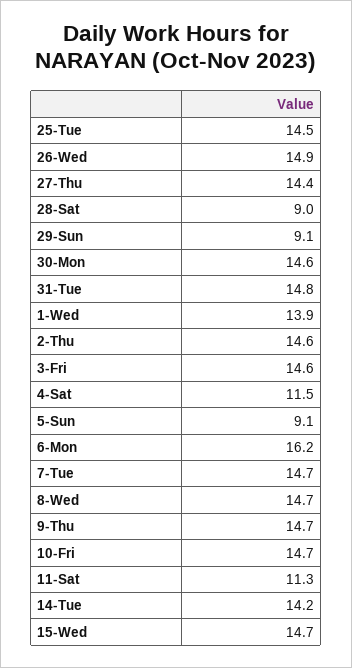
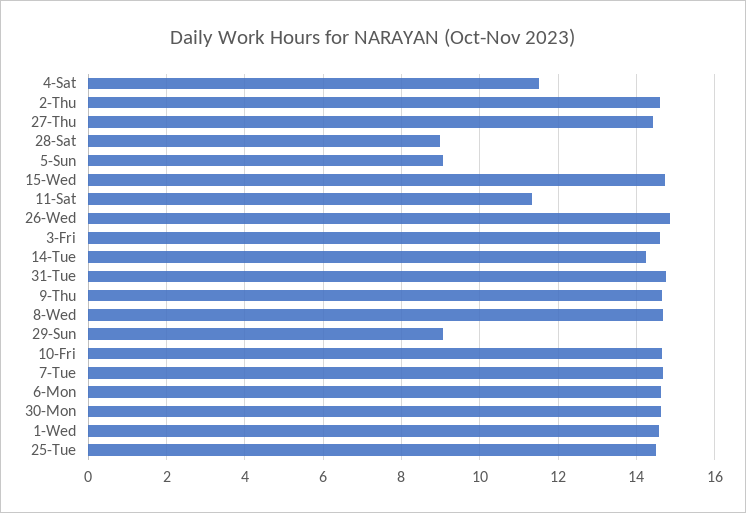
  {
    "25-Tue": 14.5,
    "26-Wed": 14.9,
    "27-Thu": 14.4,
    "28-Sat": 9,
    "29-Sun": 9.1,
    "30-Mon": 14.6,
    "31-Tue": 14.8,
-   "1-Wed": 13.9,
+   "1-Wed": 14.6,
    "2-Thu": 14.6,
    "3-Fri": 14.6,
    "4-Sat": 11.5,
    "5-Sun": 9.1,
-   "6-Mon": 16.2,
+   "6-Mon": 14.6,
    "7-Tue": 14.7,
    "8-Wed": 14.7,
    "9-Thu": 14.7,
    "10-Fri": 14.7,
    "11-Sat": 11.3,
    "14-Tue": 14.2,
    "15-Wed": 14.7
  }

